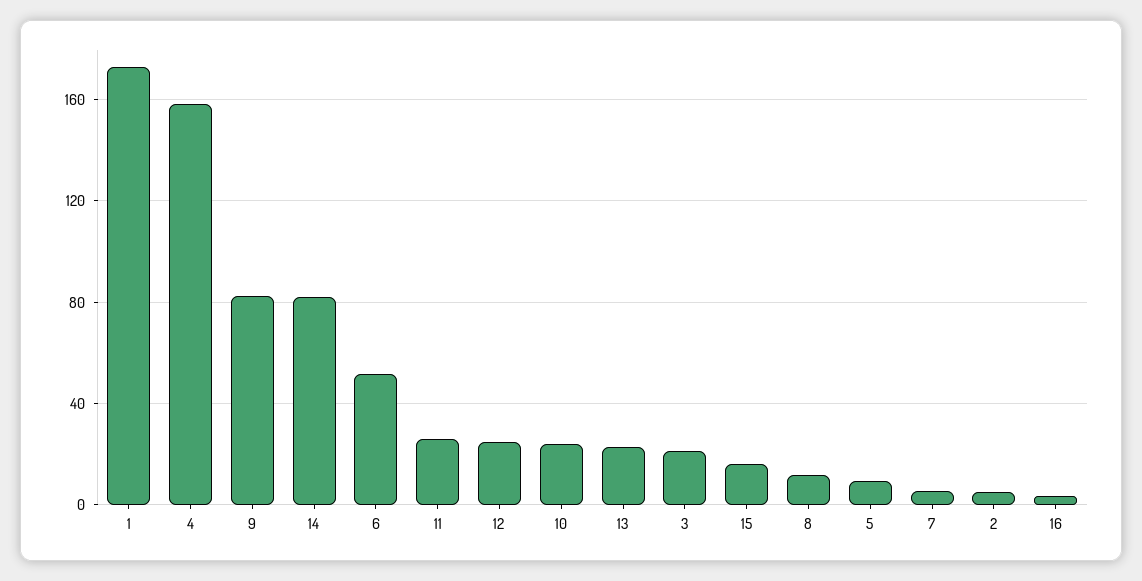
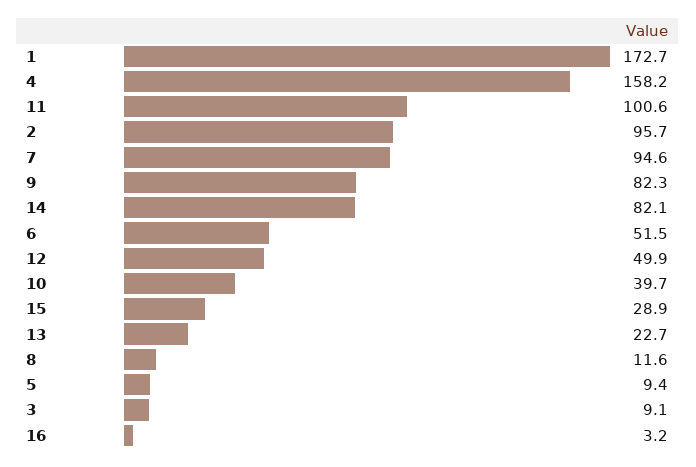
  {
    "1": 172.7,
    "4": 158.2,
    "9": 82.3,
    "14": 82.1,
    "6": 51.5,
-   "11": 25,
+   "11": 100.6,
-   "12": 25,
+   "12": 49.9,
-   "10": 25,
+   "10": 39.7,
    "13": 22.7,
-   "3": 20,
+   "3": 9.1,
-   "15": 15,
+   "15": 28.9,
    "8": 11.6,
    "5": 9.4,
-   "7": 5,
+   "7": 94.6,
-   "2": 5,
+   "2": 95.7,
    "16": 3.2
  }

